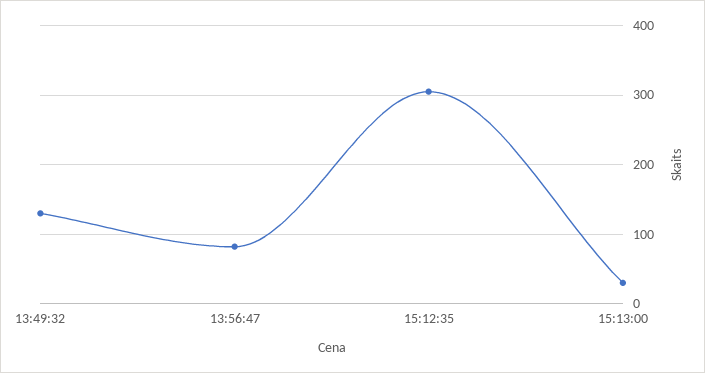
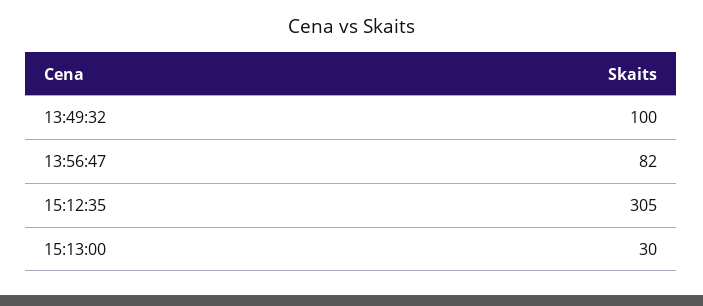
  {
-   "13:49:32": 130,
+   "13:49:32": 100,
    "13:56:47": 82,
    "15:12:35": 305,
    "15:13:00": 30
  }

